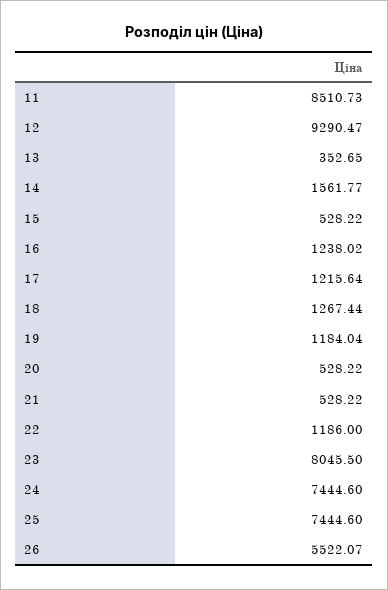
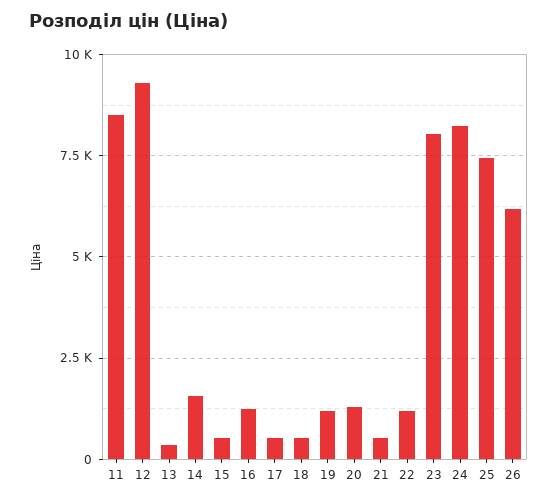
  {
    "11": 8510.73,
    "12": 9290.47,
    "13": 352.65,
    "14": 1561.77,
    "15": 528.22,
    "16": 1238.02,
-   "17": 1215.64,
+   "17": 500,
-   "18": 1267.44,
+   "18": 500,
    "19": 1184.04,
-   "20": 528.22,
+   "20": 1250,
    "21": 528.22,
    "22": 1186,
    "23": 8045.5,
-   "24": 7444.6,
+   "24": 8250,
    "25": 7444.6,
-   "26": 5522.07
+   "26": 6250
  }

